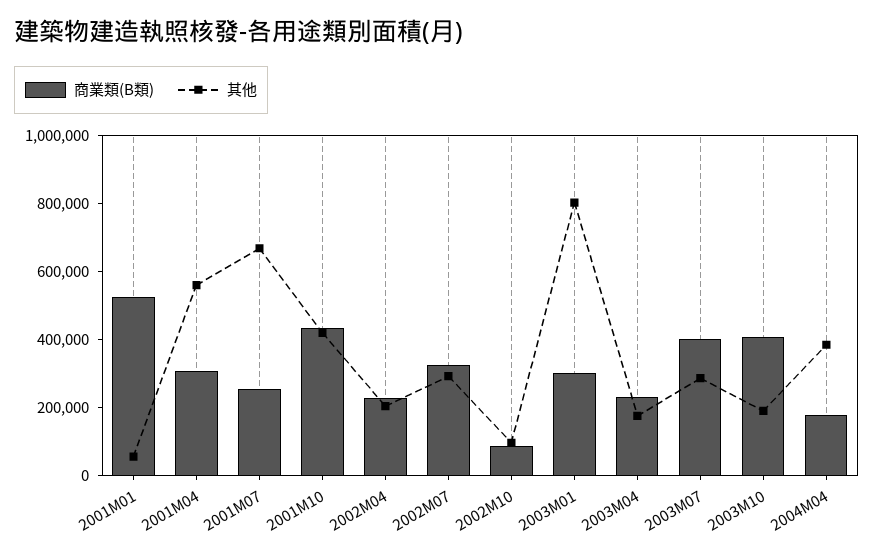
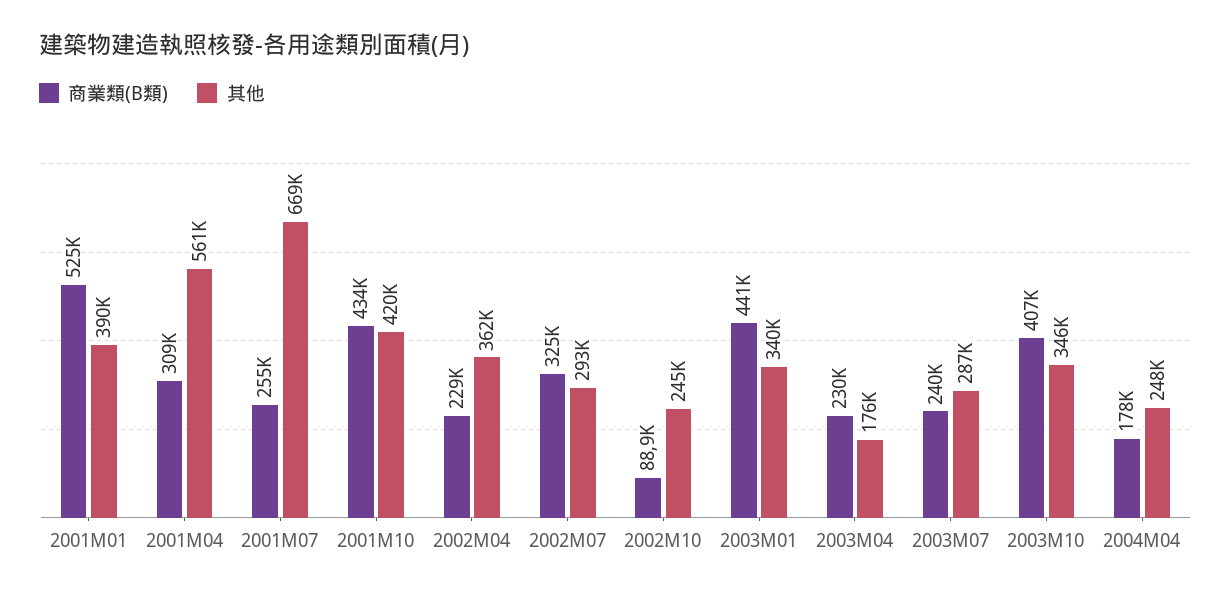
  {
    "商業類(B類)": {
      "2001M01": 525000,
      "2001M04": 309000,
      "2001M07": 255000,
      "2001M10": 434000,
      "2002M04": 229000,
      "2002M07": 325000,
      "2002M10": 88900,
-     "2003M01": 300000,
+     "2003M01": 441000,
      "2003M04": 230000,
-     "2003M07": 400000,
+     "2003M07": 240000,
      "2003M10": 407000,
      "2004M04": 178000
    },
    "其他": {
-     "2001M01": 50000,
+     "2001M01": 390000,
      "2001M04": 561000,
      "2001M07": 669000,
      "2001M10": 420000,
-     "2002M04": 200000,
+     "2002M04": 362000,
      "2002M07": 293000,
-     "2002M10": 100000,
+     "2002M10": 245000,
-     "2003M01": 800000,
+     "2003M01": 340000,
      "2003M04": 176000,
      "2003M07": 287000,
-     "2003M10": 200000,
+     "2003M10": 346000,
-     "2004M04": 400000
+     "2004M04": 248000
    }
  }

